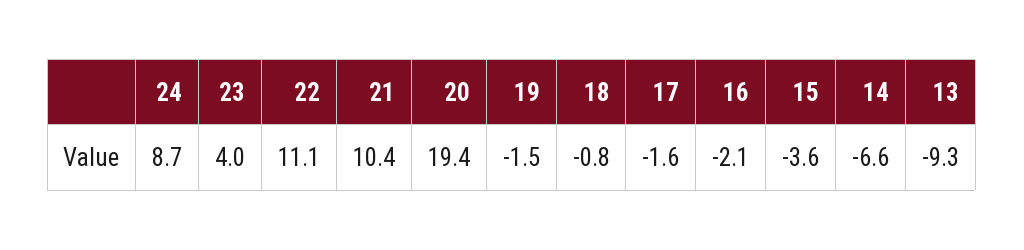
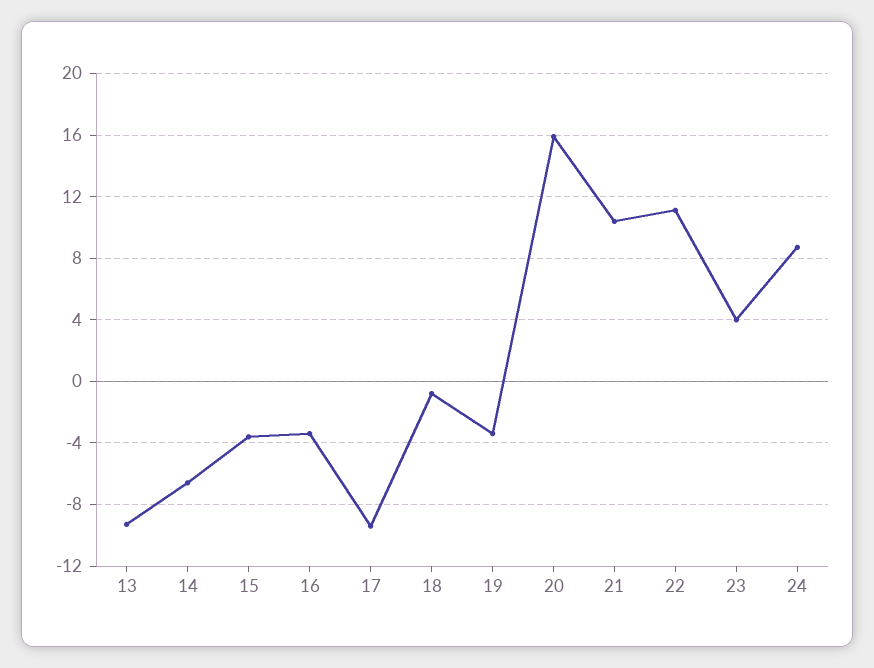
  {
    "24": 8.7,
    "23": 4,
    "22": 11.1,
    "21": 10.4,
-   "20": 19.4,
+   "20": 16,
-   "19": -1.5,
+   "19": -3.5,
    "18": -0.8,
-   "17": -1.6,
+   "17": -9.5,
-   "16": -2.1,
+   "16": -3.5,
    "15": -3.6,
    "14": -6.6,
    "13": -9.3
  }

